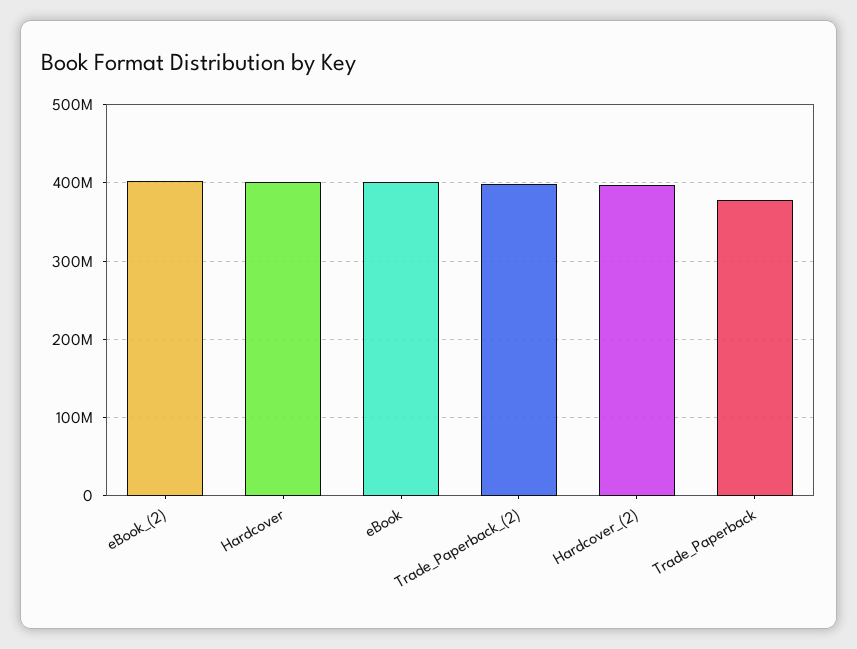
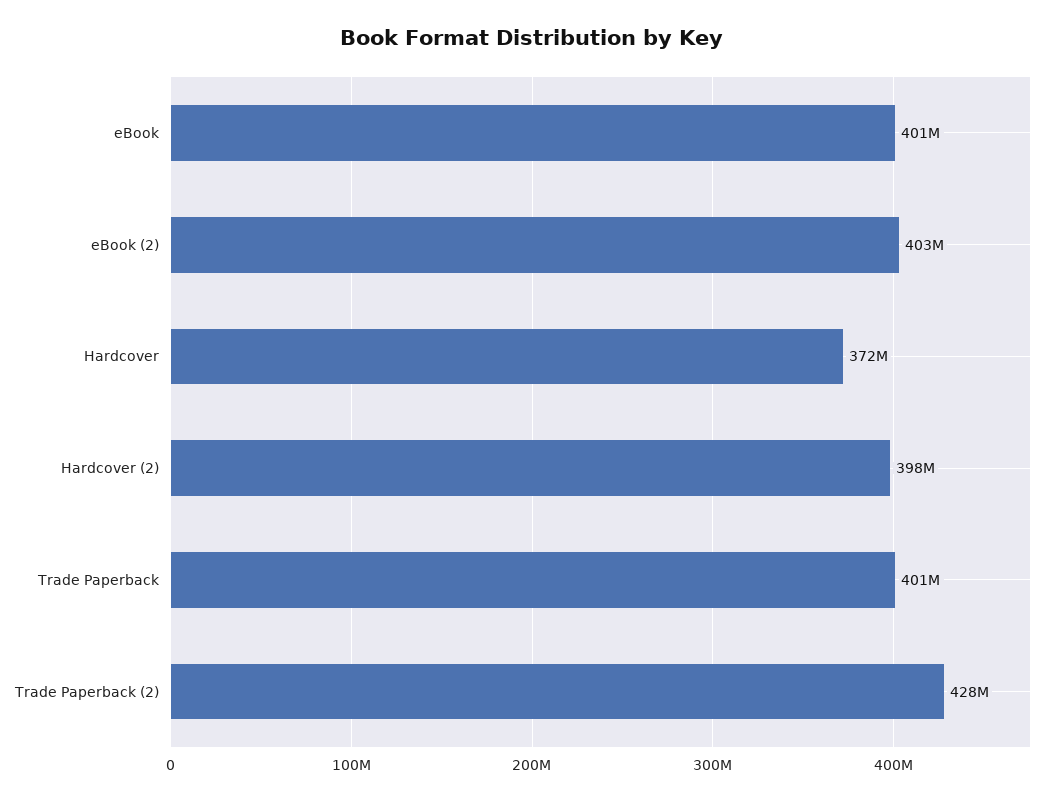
  {
    "eBook_(2)": 403000000,
-   "Hardcover": 400000000,
+   "Hardcover": 372000000,
    "eBook": 401000000,
-   "Trade_Paperback_(2)": 400000000,
+   "Trade_Paperback_(2)": 428000000,
    "Hardcover_(2)": 398000000,
-   "Trade_Paperback": 380000000
+   "Trade_Paperback": 401000000
  }

